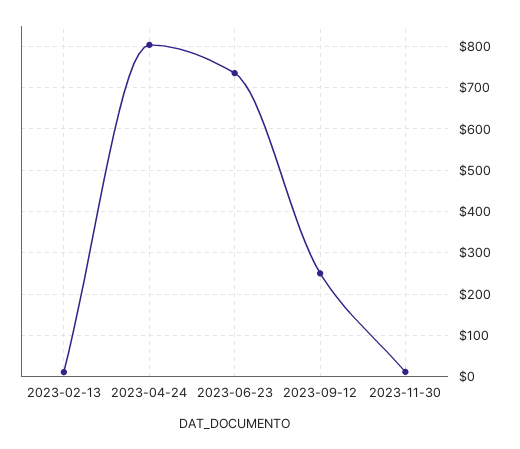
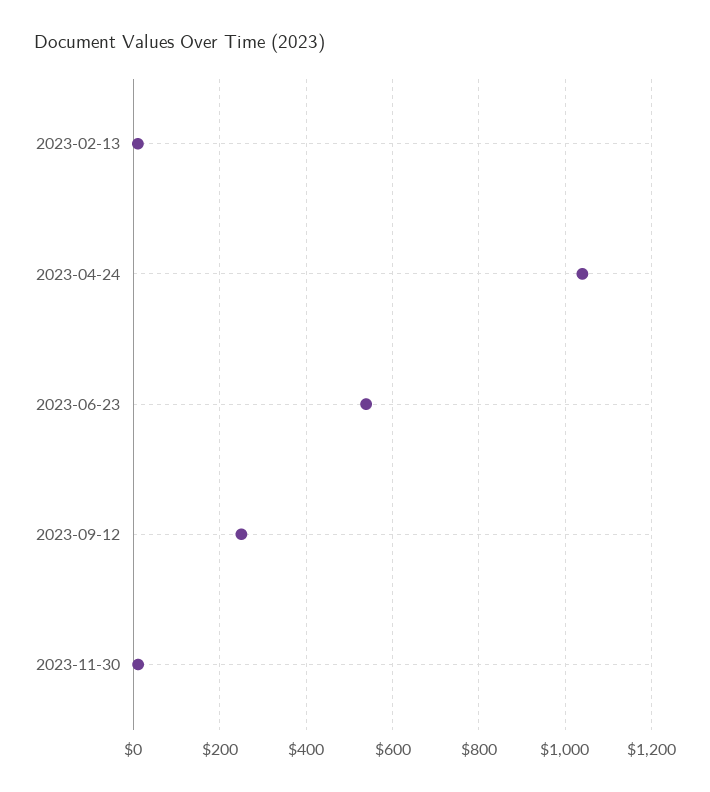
  {
    "2023-02-13": 20,
-   "2023-04-24": 800,
+   "2023-04-24": 1040,
-   "2023-06-23": 740,
+   "2023-06-23": 540,
    "2023-09-12": 260,
    "2023-11-30": 20
  }

